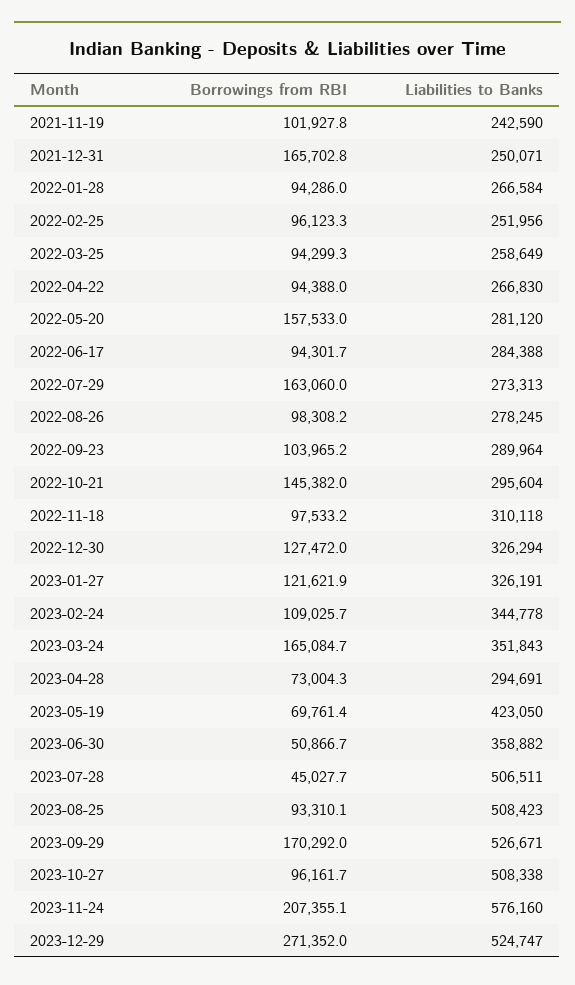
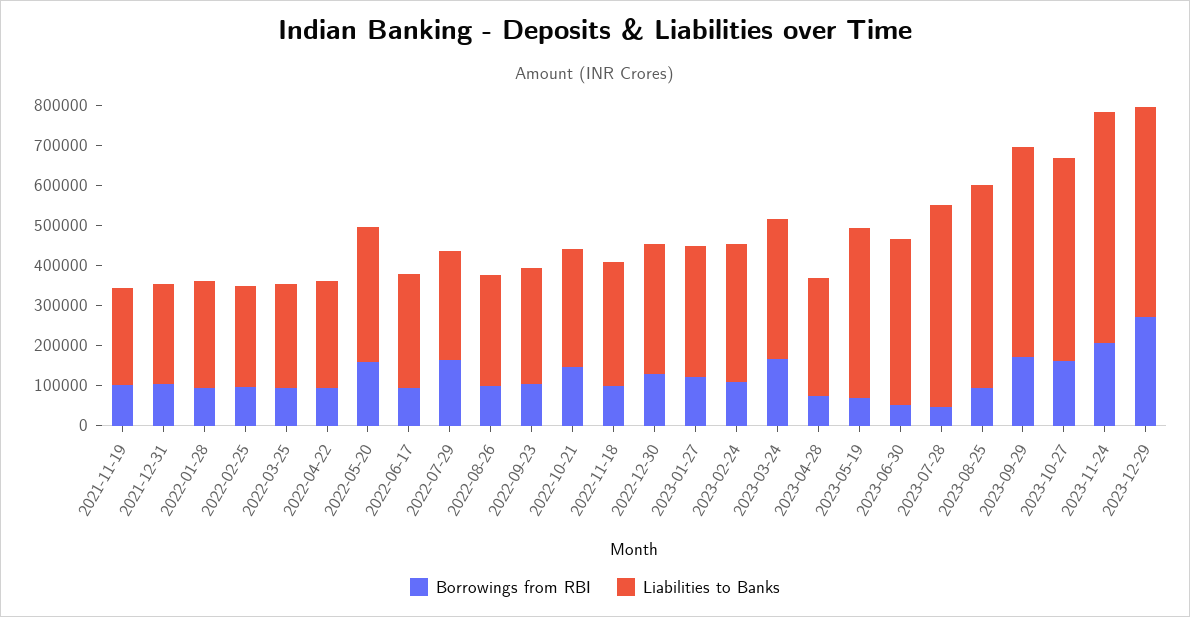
  {
    "Borrowings from RBI": {
      "2021-11-19": 101927.8,
-     "2021-12-31": 165702.8,
+     "2021-12-31": 100000,
      "2022-01-28": 94286,
      "2022-02-25": 96123.3,
      "2022-03-25": 94299.3,
      "2022-04-22": 94388,
      "2022-05-20": 157533,
      "2022-06-17": 94301.7,
      "2022-07-29": 163060,
      "2022-08-26": 98308.2,
      "2022-09-23": 103965.2,
      "2022-10-21": 145382,
      "2022-11-18": 97533.2,
      "2022-12-30": 127472,
      "2023-01-27": 121621.9,
      "2023-02-24": 109025.7,
      "2023-03-24": 165084.7,
      "2023-04-28": 73004.3,
      "2023-05-19": 69761.4,
      "2023-06-30": 50866.7,
      "2023-07-28": 45027.7,
      "2023-08-25": 93310.1,
      "2023-09-29": 170292,
-     "2023-10-27": 96161.7,
+     "2023-10-27": 160000,
      "2023-11-24": 207355.1,
      "2023-12-29": 271352
    },
    "Liabilities to Banks": {
      "2021-11-19": 242590,
      "2021-12-31": 250071,
      "2022-01-28": 266584,
      "2022-02-25": 251956,
      "2022-03-25": 258649,
      "2022-04-22": 266830,
-     "2022-05-20": 281120,
+     "2022-05-20": 340000,
      "2022-06-17": 284388,
      "2022-07-29": 273313,
      "2022-08-26": 278245,
      "2022-09-23": 289964,
      "2022-10-21": 295604,
      "2022-11-18": 310118,
      "2022-12-30": 326294,
      "2023-01-27": 326191,
      "2023-02-24": 344778,
      "2023-03-24": 351843,
      "2023-04-28": 294691,
      "2023-05-19": 423050,
-     "2023-06-30": 358882,
+     "2023-06-30": 420000,
      "2023-07-28": 506511,
      "2023-08-25": 508423,
      "2023-09-29": 526671,
      "2023-10-27": 508338,
      "2023-11-24": 576160,
      "2023-12-29": 524747
    }
  }

